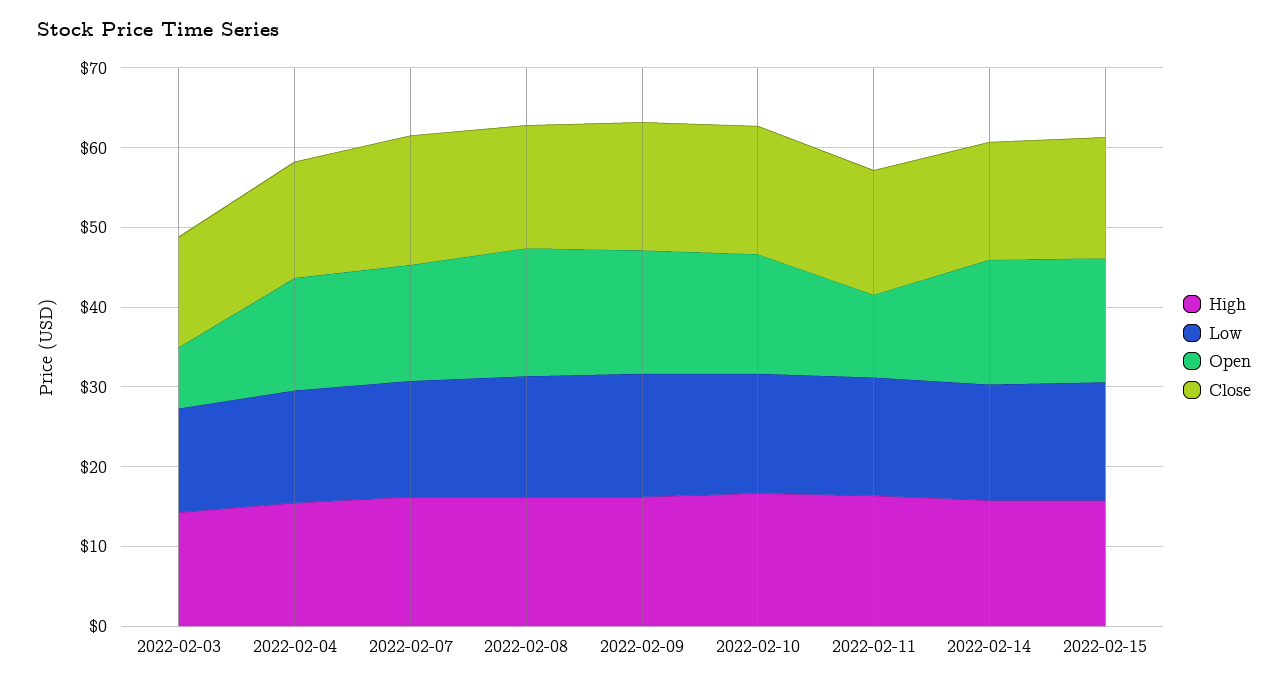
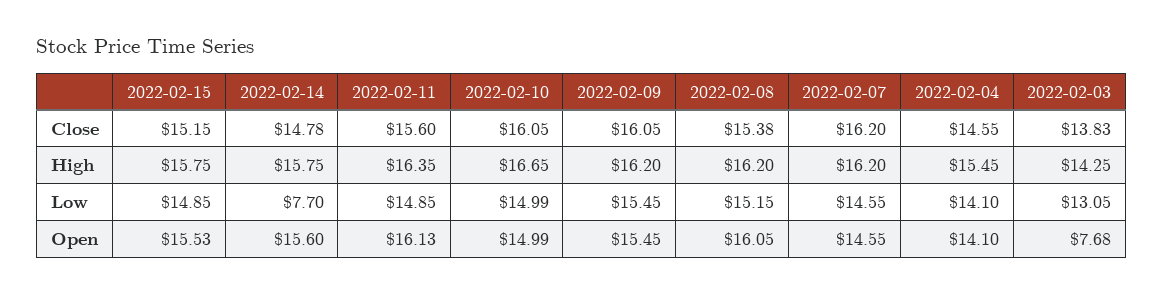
  {
    "High": {
      "2022-02-03": 14.25,
      "2022-02-04": 15.45,
      "2022-02-07": 16.2,
      "2022-02-08": 16.2,
      "2022-02-09": 16.2,
      "2022-02-10": 16.65,
      "2022-02-11": 16.35,
      "2022-02-14": 15.75,
      "2022-02-15": 15.75
    },
    "Low": {
      "2022-02-03": 13.05,
      "2022-02-04": 14.1,
      "2022-02-07": 14.55,
      "2022-02-08": 15.15,
      "2022-02-09": 15.45,
      "2022-02-10": 14.99,
      "2022-02-11": 14.85,
-     "2022-02-14": 14,
+     "2022-02-14": 7.7,
      "2022-02-15": 14.85
    },
    "Open": {
      "2022-02-03": 7.68,
      "2022-02-04": 14.1,
      "2022-02-07": 14.55,
      "2022-02-08": 16.05,
      "2022-02-09": 15.45,
      "2022-02-10": 14.99,
-     "2022-02-11": 10,
+     "2022-02-11": 16.13,
      "2022-02-14": 15.6,
      "2022-02-15": 15.53
    },
    "Close": {
      "2022-02-03": 13.83,
      "2022-02-04": 14.55,
      "2022-02-07": 16.2,
      "2022-02-08": 15.38,
      "2022-02-09": 16.05,
      "2022-02-10": 16.05,
      "2022-02-11": 15.6,
      "2022-02-14": 14.78,
      "2022-02-15": 15.15
    }
  }

